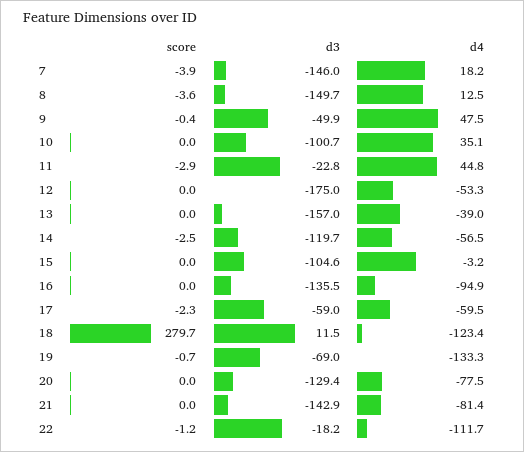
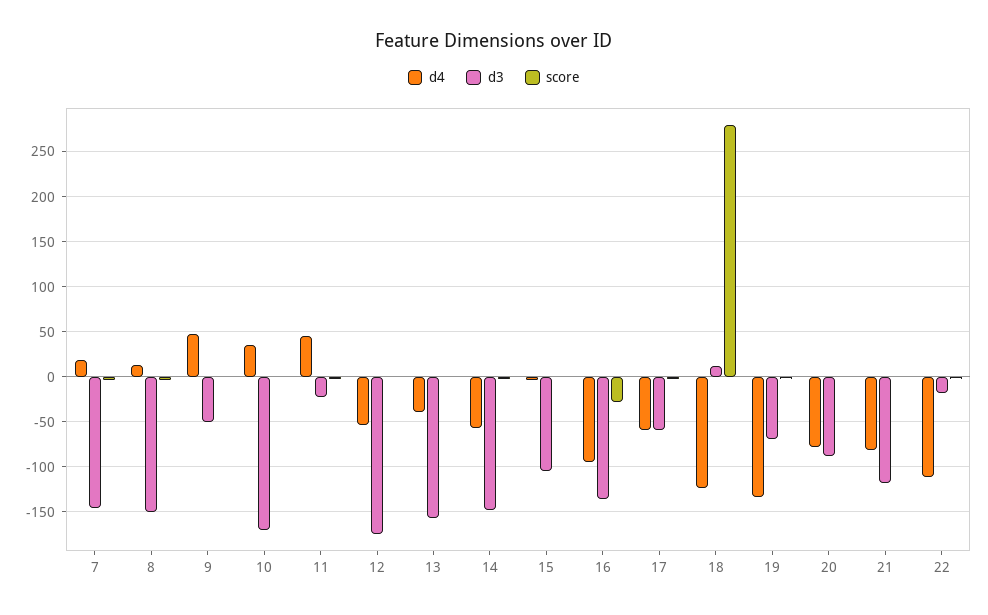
  {
    "score": {
      "7": -3.9,
      "8": -3.6,
      "9": -0.4,
      "10": 0,
      "11": -2.9,
      "12": 0,
      "13": 0,
      "14": -2.5,
      "15": 0,
-     "16": 0,
+     "16": -30,
      "17": -2.3,
      "18": 279.7,
      "19": -0.7,
      "20": 0,
      "21": 0,
      "22": -1.2
    },
    "d3": {
      "7": -146,
      "8": -149.7,
      "9": -49.9,
-     "10": -100.7,
+     "10": -170,
      "11": -22.8,
      "12": -175,
      "13": -157,
-     "14": -119.7,
+     "14": -150,
      "15": -104.6,
      "16": -135.5,
      "17": -59,
      "18": 11.5,
      "19": -69,
-     "20": -129.4,
+     "20": -90,
-     "21": -142.9,
+     "21": -120,
      "22": -18.2
    },
    "d4": {
      "7": 18.2,
      "8": 12.5,
      "9": 47.5,
      "10": 35.1,
      "11": 44.8,
      "12": -53.3,
      "13": -39,
      "14": -56.5,
      "15": -3.2,
      "16": -94.9,
      "17": -59.5,
      "18": -123.4,
      "19": -133.3,
      "20": -77.5,
      "21": -81.4,
      "22": -111.7
    }
  }

